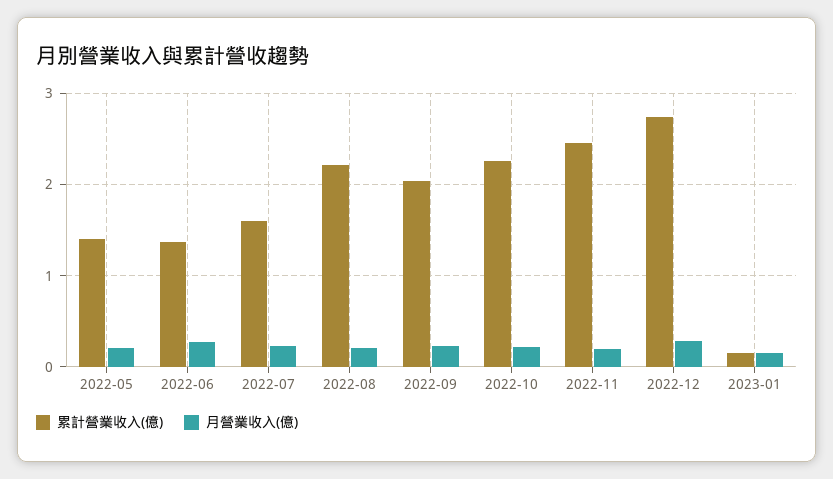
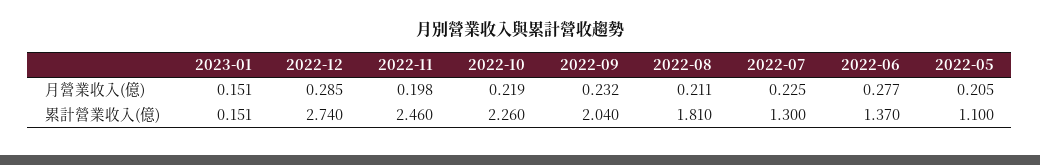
  {
    "累計營業收入(億)": {
-     "2022-05": 1.4,
+     "2022-05": 1.1,
      "2022-06": 1.37,
-     "2022-07": 1.6,
+     "2022-07": 1.3,
-     "2022-08": 2.2,
+     "2022-08": 1.81,
      "2022-09": 2.04,
      "2022-10": 2.26,
      "2022-11": 2.46,
      "2022-12": 2.74,
      "2023-01": 0.151
    },
    "月營業收入(億)": {
      "2022-05": 0.205,
      "2022-06": 0.277,
      "2022-07": 0.225,
      "2022-08": 0.211,
      "2022-09": 0.232,
      "2022-10": 0.219,
      "2022-11": 0.198,
      "2022-12": 0.285,
      "2023-01": 0.151
    }
  }

